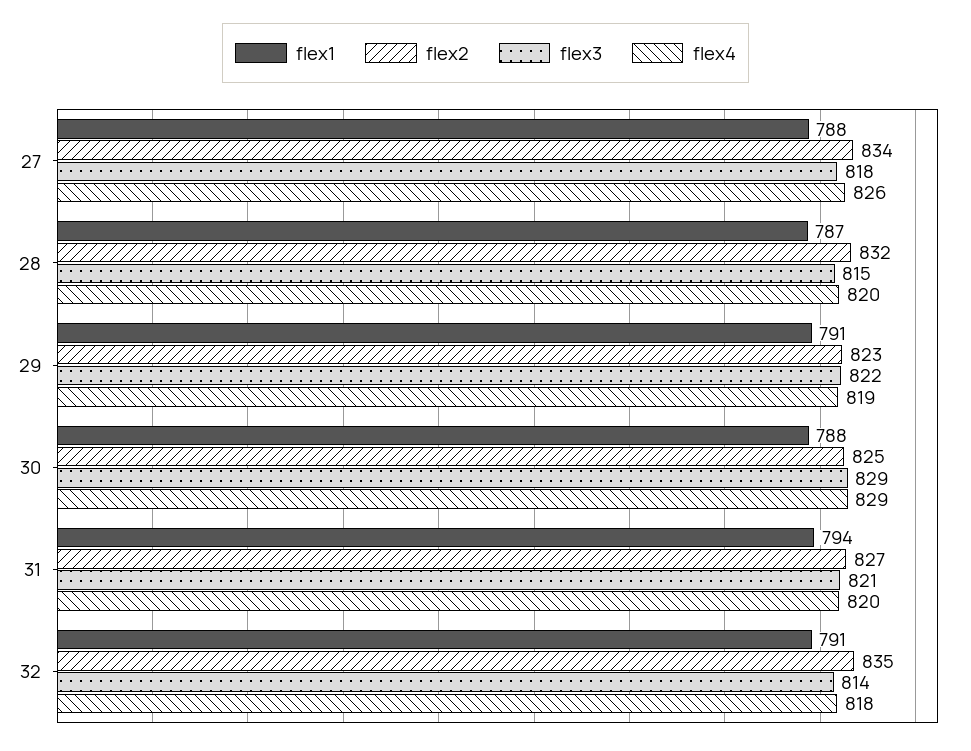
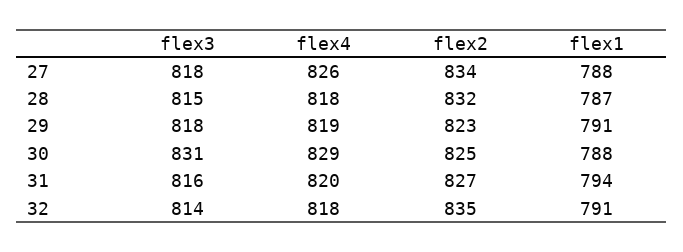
  {
    "flex1": {
      "27": 788,
      "28": 787,
      "29": 791,
      "30": 788,
      "31": 794,
      "32": 791
    },
    "flex2": {
      "27": 834,
      "28": 832,
      "29": 823,
      "30": 825,
      "31": 827,
      "32": 835
    },
    "flex3": {
      "27": 818,
      "28": 815,
-     "29": 822,
+     "29": 818,
-     "30": 829,
+     "30": 831,
-     "31": 821,
+     "31": 816,
      "32": 814
    },
    "flex4": {
      "27": 826,
-     "28": 820,
+     "28": 818,
      "29": 819,
      "30": 829,
      "31": 820,
      "32": 818
    }
  }

